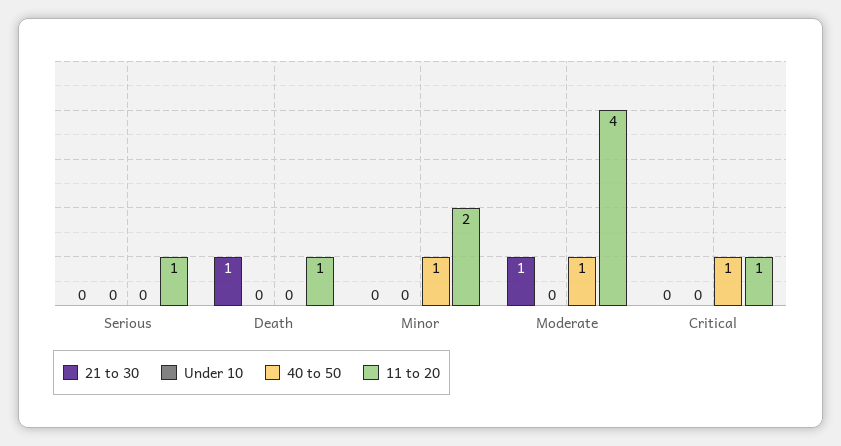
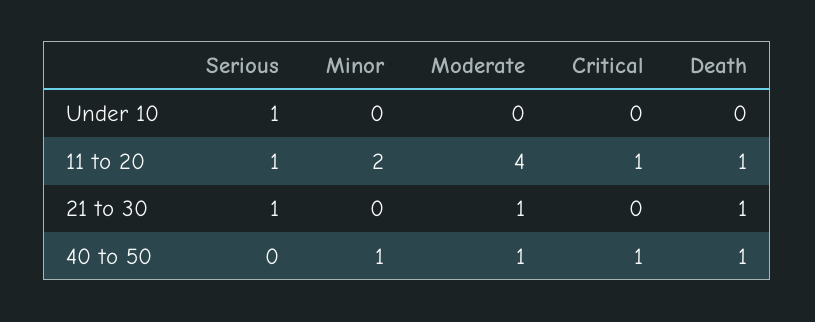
  {
    "21 to 30": {
-     "Serious": 0,
+     "Serious": 1,
      "Death": 1,
      "Minor": 0,
      "Moderate": 1,
      "Critical": 0
    },
    "Under 10": {
-     "Serious": 0,
+     "Serious": 1,
      "Death": 0,
      "Minor": 0,
      "Moderate": 0,
      "Critical": 0
    },
    "40 to 50": {
      "Serious": 0,
-     "Death": 0,
+     "Death": 1,
      "Minor": 1,
      "Moderate": 1,
      "Critical": 1
    },
    "11 to 20": {
      "Serious": 1,
      "Death": 1,
      "Minor": 2,
      "Moderate": 4,
      "Critical": 1
    }
  }

